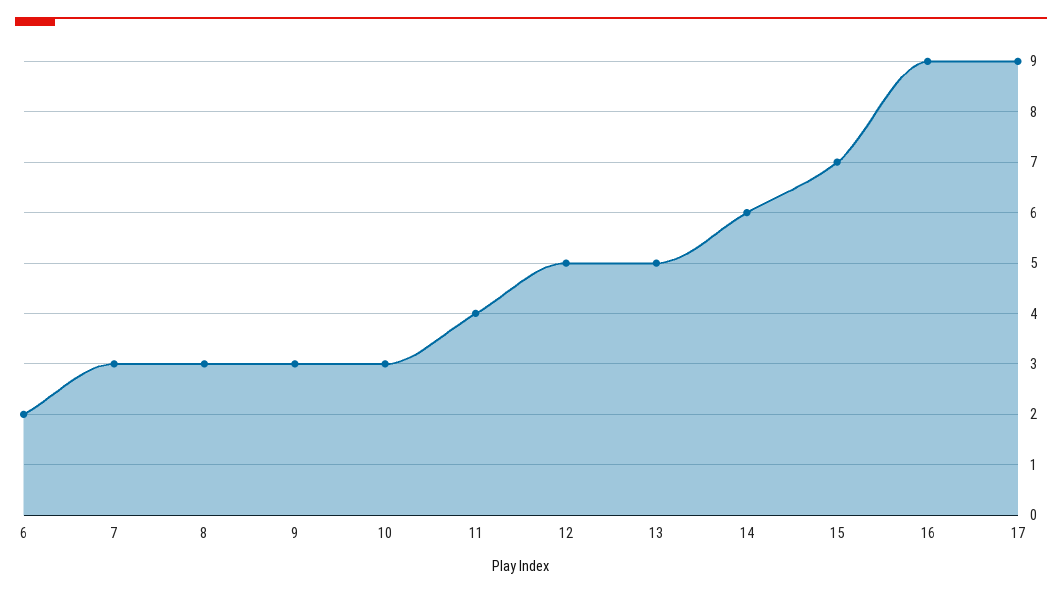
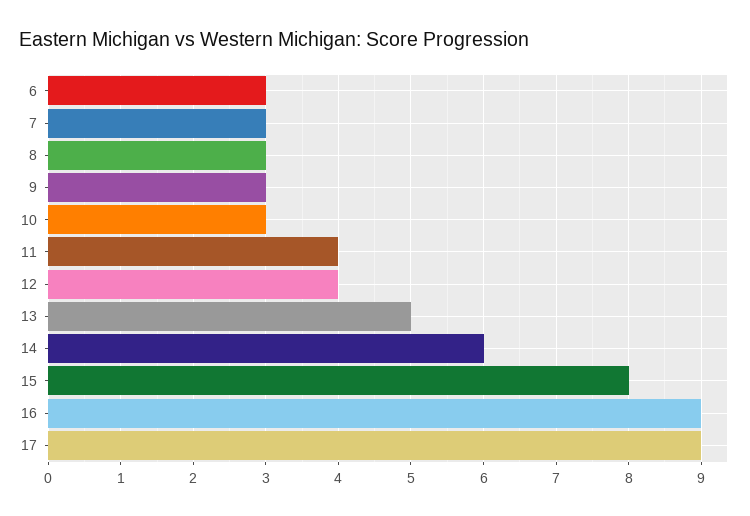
  {
-   "6": 2,
+   "6": 3,
    "7": 3,
    "8": 3,
    "9": 3,
    "10": 3,
    "11": 4,
-   "12": 5,
+   "12": 4,
    "13": 5,
    "14": 6,
-   "15": 7,
+   "15": 8,
    "16": 9,
    "17": 9
  }

